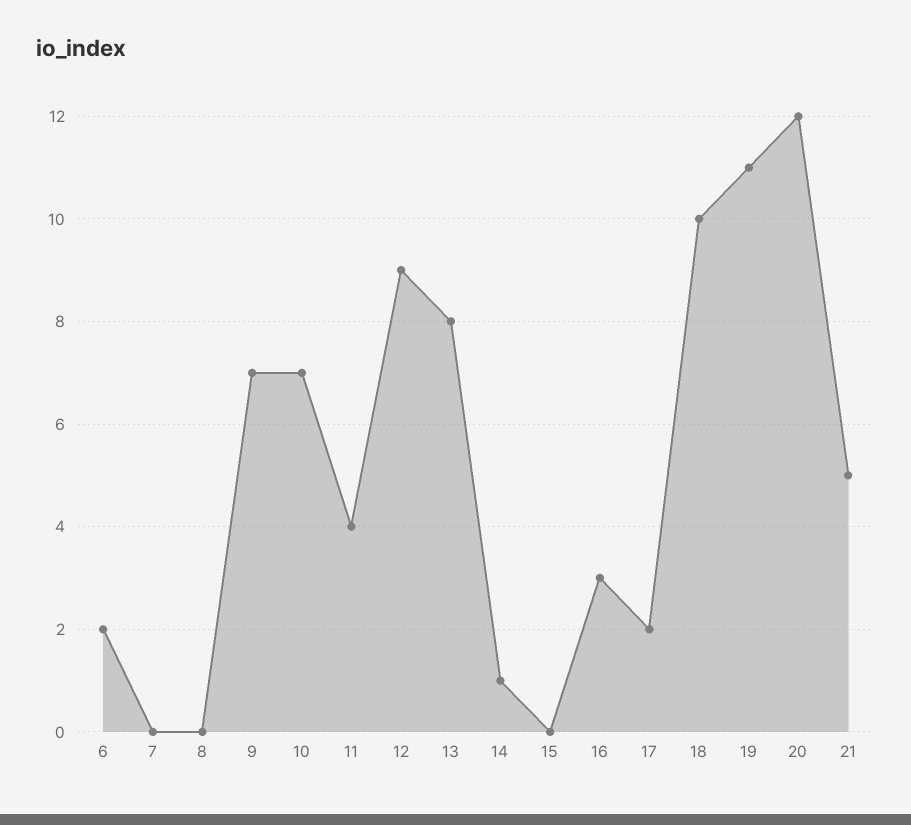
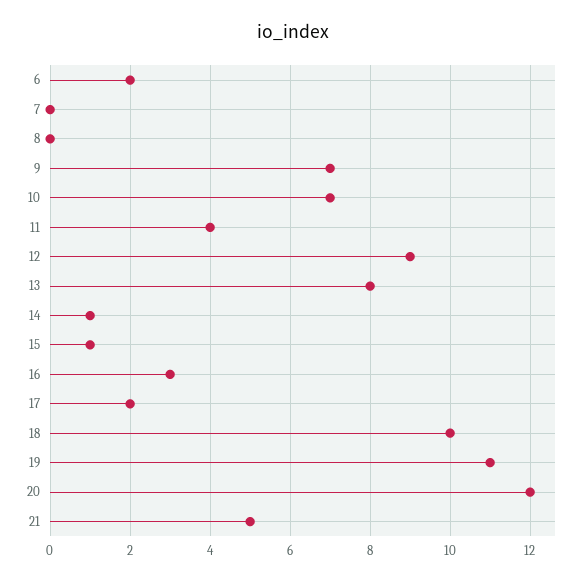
  {
    "6": 2,
    "7": 0,
    "8": 0,
    "9": 7,
    "10": 7,
    "11": 4,
    "12": 9,
    "13": 8,
    "14": 1,
-   "15": 0,
+   "15": 1,
    "16": 3,
    "17": 2,
    "18": 10,
    "19": 11,
    "20": 12,
    "21": 5
  }

